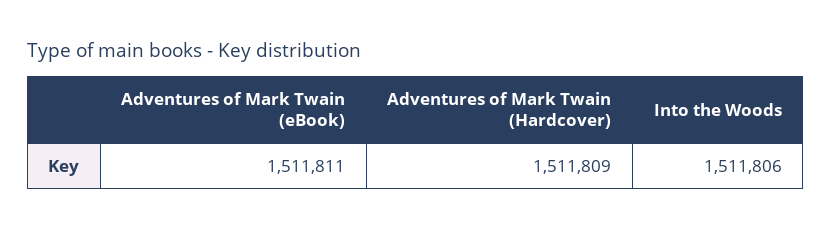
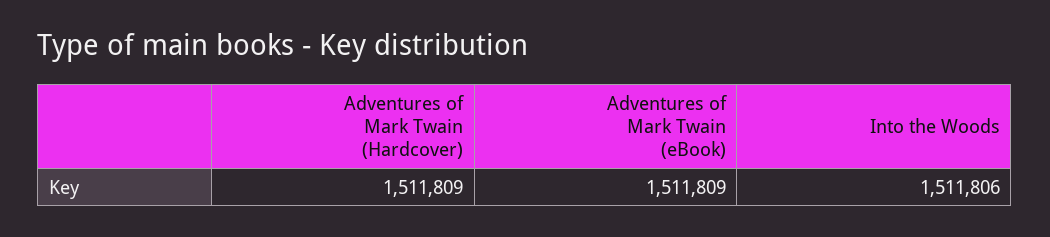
  {
-   "Adventures of Mark Twain (eBook)": 1511811,
+   "Adventures of Mark Twain (eBook)": 1511809,
    "Adventures of Mark Twain (Hardcover)": 1511809,
    "Into the Woods": 1511806
  }

